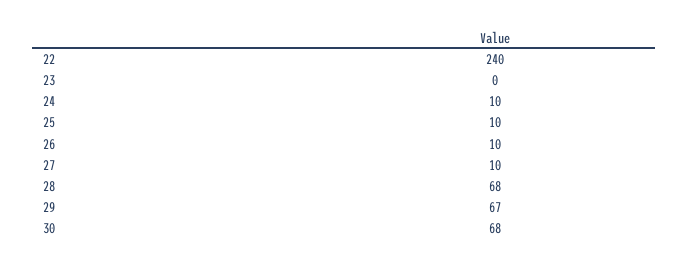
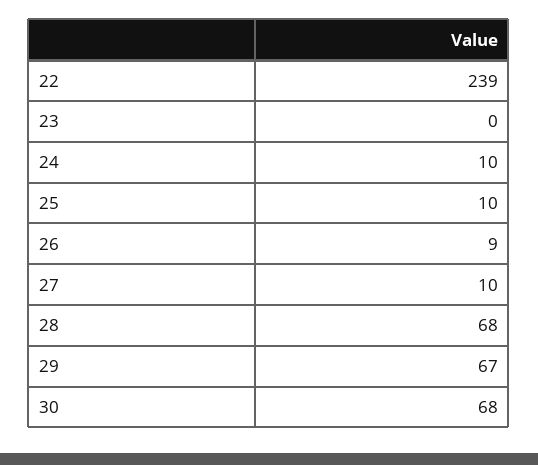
  {
-   "22": 240,
+   "22": 239,
    "23": 0,
    "24": 10,
    "25": 10,
-   "26": 10,
+   "26": 9,
    "27": 10,
    "28": 68,
    "29": 67,
    "30": 68
  }

